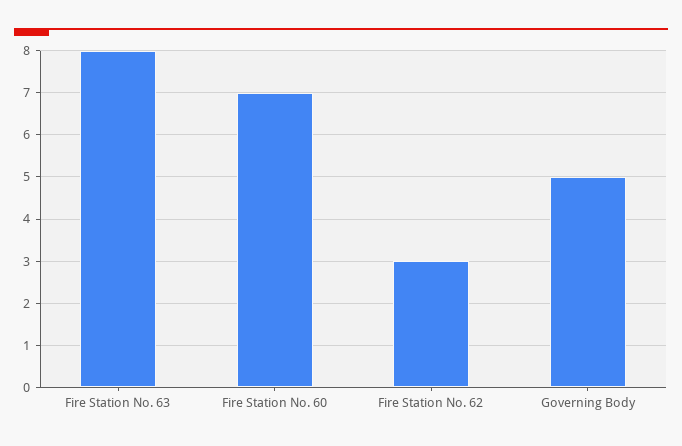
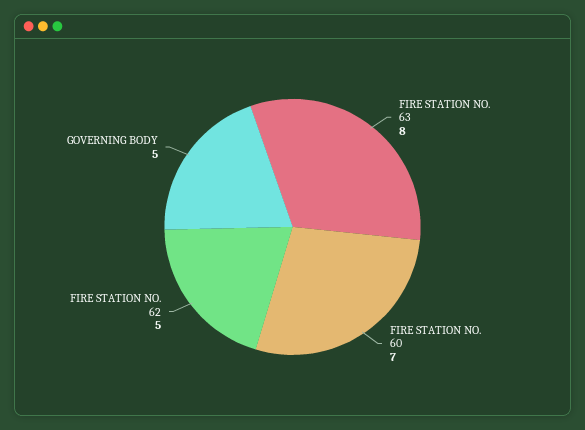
  {
    "Fire Station No. 63": 8,
    "Fire Station No. 60": 7,
-   "Fire Station No. 62": 3,
+   "Fire Station No. 62": 5,
    "Governing Body": 5
  }

